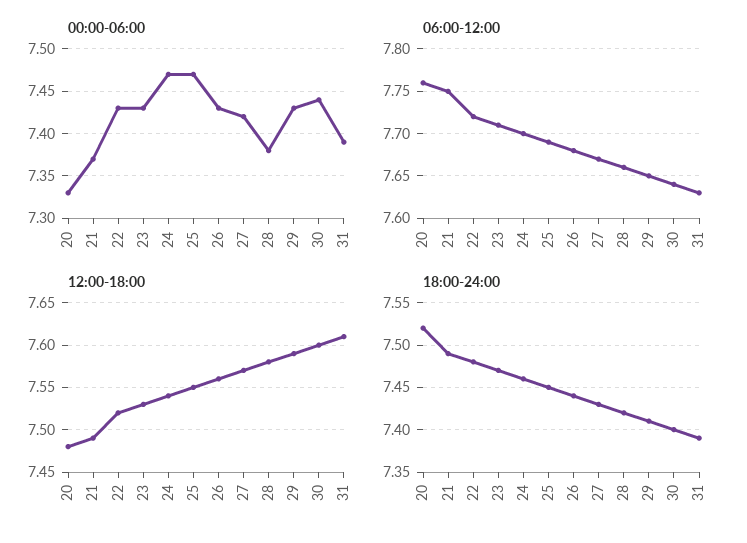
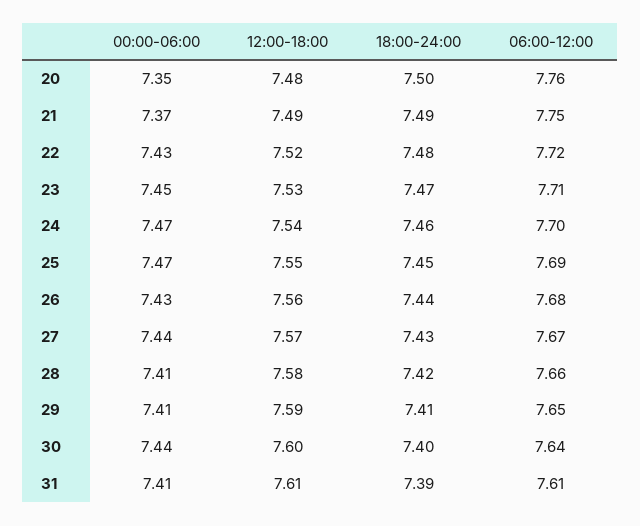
  {
    "00:00-06:00": {
-     "20": 7.33,
+     "20": 7.35,
      "21": 7.37,
      "22": 7.43,
-     "23": 7.43,
+     "23": 7.45,
      "24": 7.47,
      "25": 7.47,
      "26": 7.43,
-     "27": 7.42,
+     "27": 7.44,
-     "28": 7.38,
+     "28": 7.41,
-     "29": 7.43,
+     "29": 7.41,
      "30": 7.44,
-     "31": 7.39
+     "31": 7.41
    },
    "06:00-12:00": {
      "20": 7.76,
      "21": 7.75,
      "22": 7.72,
      "23": 7.71,
      "24": 7.7,
      "25": 7.69,
      "26": 7.68,
      "27": 7.67,
      "28": 7.66,
      "29": 7.65,
      "30": 7.64,
-     "31": 7.63
+     "31": 7.61
    },
    "12:00-18:00": {
      "20": 7.48,
      "21": 7.49,
      "22": 7.52,
      "23": 7.53,
      "24": 7.54,
      "25": 7.55,
      "26": 7.56,
      "27": 7.57,
      "28": 7.58,
      "29": 7.59,
      "30": 7.6,
      "31": 7.61
    },
    "18:00-24:00": {
-     "20": 7.52,
+     "20": 7.5,
      "21": 7.49,
      "22": 7.48,
      "23": 7.47,
      "24": 7.46,
      "25": 7.45,
      "26": 7.44,
      "27": 7.43,
      "28": 7.42,
      "29": 7.41,
      "30": 7.4,
      "31": 7.39
    }
  }

